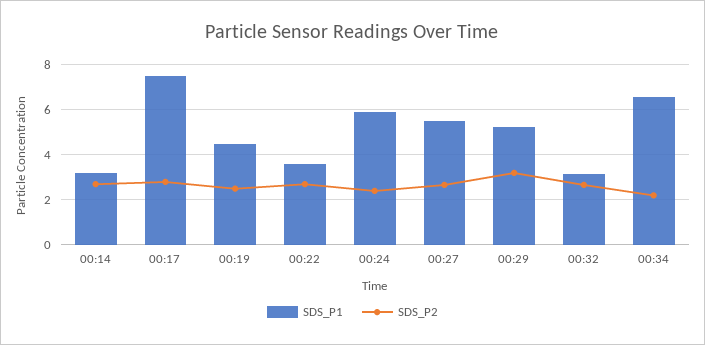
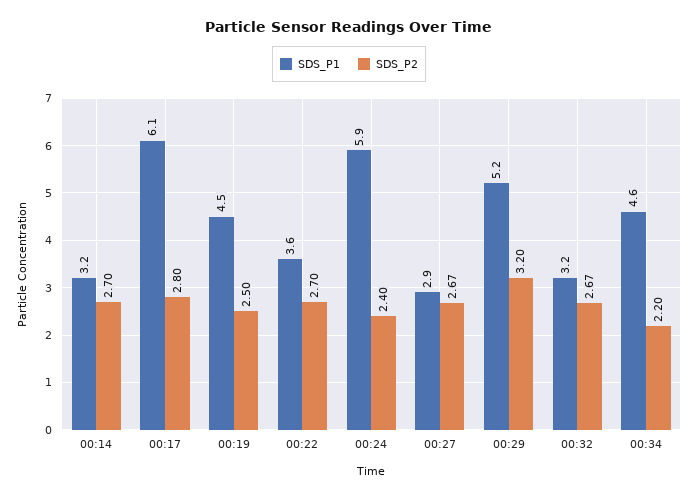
  {
    "SDS_P1": {
      "00:14": 3.2,
-     "00:17": 7.5,
+     "00:17": 6.1,
      "00:19": 4.5,
      "00:22": 3.6,
      "00:24": 5.9,
-     "00:27": 5.5,
+     "00:27": 2.9,
      "00:29": 5.2,
      "00:32": 3.2,
-     "00:34": 6.5
+     "00:34": 4.6
    },
    "SDS_P2": {
      "00:14": 2.7,
      "00:17": 2.8,
      "00:19": 2.5,
      "00:22": 2.7,
      "00:24": 2.4,
      "00:27": 2.67,
      "00:29": 3.2,
      "00:32": 2.67,
      "00:34": 2.2
    }
  }

